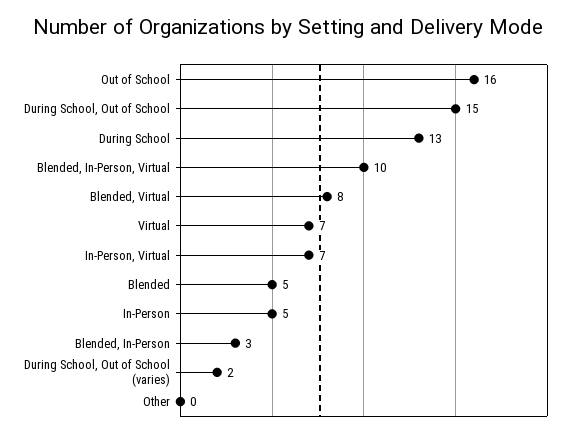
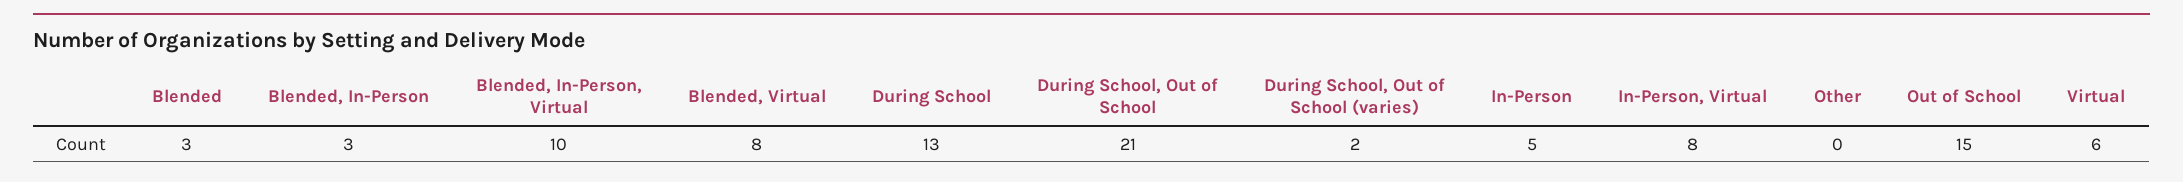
  {
-   "Out of School": 16,
+   "Out of School": 15,
-   "During School, Out of School": 15,
+   "During School, Out of School": 21,
    "During School": 13,
    "Blended, In-Person, Virtual": 10,
    "Blended, Virtual": 8,
-   "Virtual": 7,
+   "Virtual": 6,
-   "In-Person, Virtual": 7,
+   "In-Person, Virtual": 8,
-   "Blended": 5,
+   "Blended": 3,
    "In-Person": 5,
    "Blended, In-Person": 3,
    "During School, Out of School (varies)": 2,
    "Other": 0
  }

